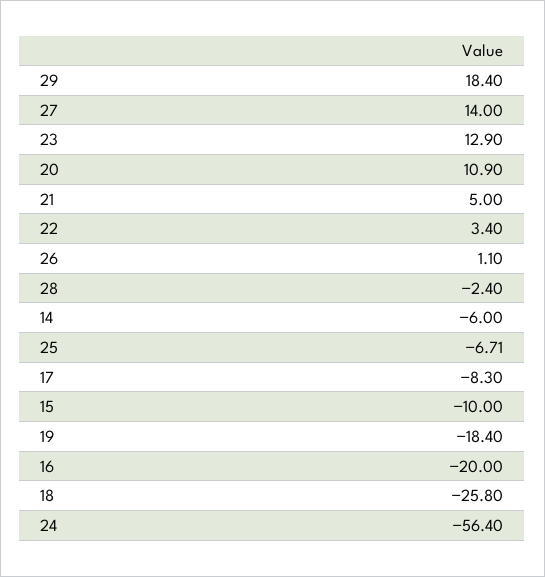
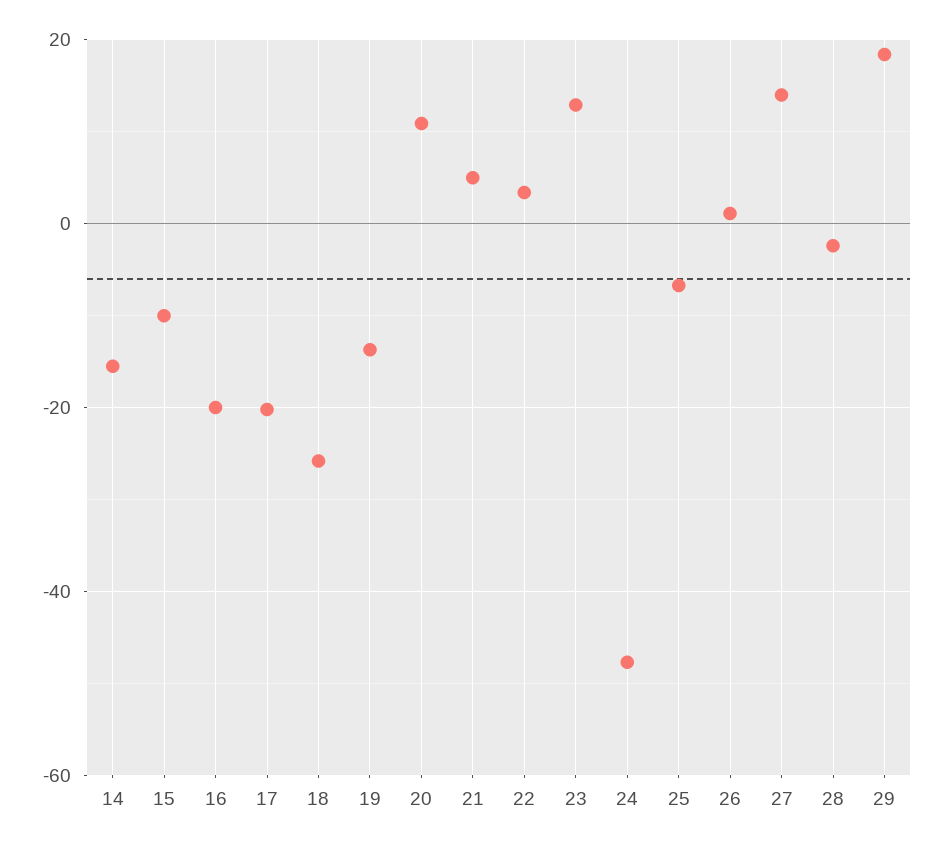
  {
    "29": 18.4,
    "27": 14,
    "23": 12.9,
    "20": 10.9,
    "21": 5,
    "22": 3.4,
    "26": 1.1,
    "28": -2.4,
-   "14": -6,
+   "14": -16,
    "25": -6.71,
-   "17": -8.3,
+   "17": -20,
    "15": -10,
-   "19": -18.4,
+   "19": -14,
    "16": -20,
    "18": -25.8,
-   "24": -56.4
+   "24": -48
  }

